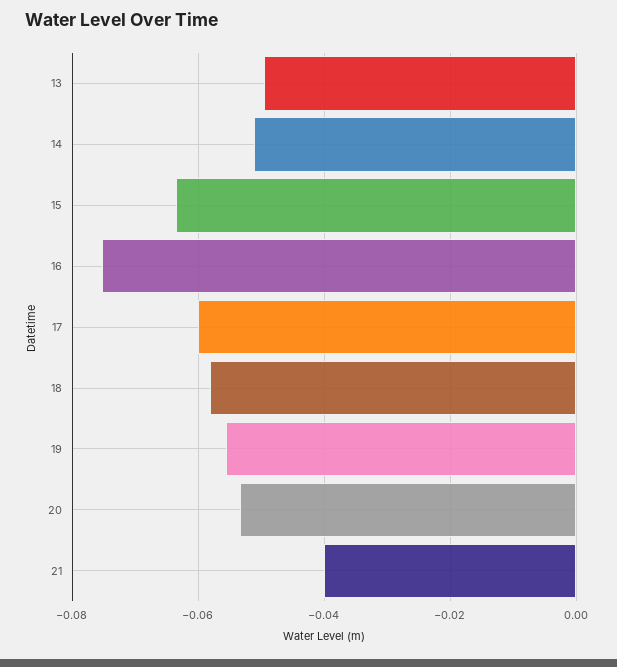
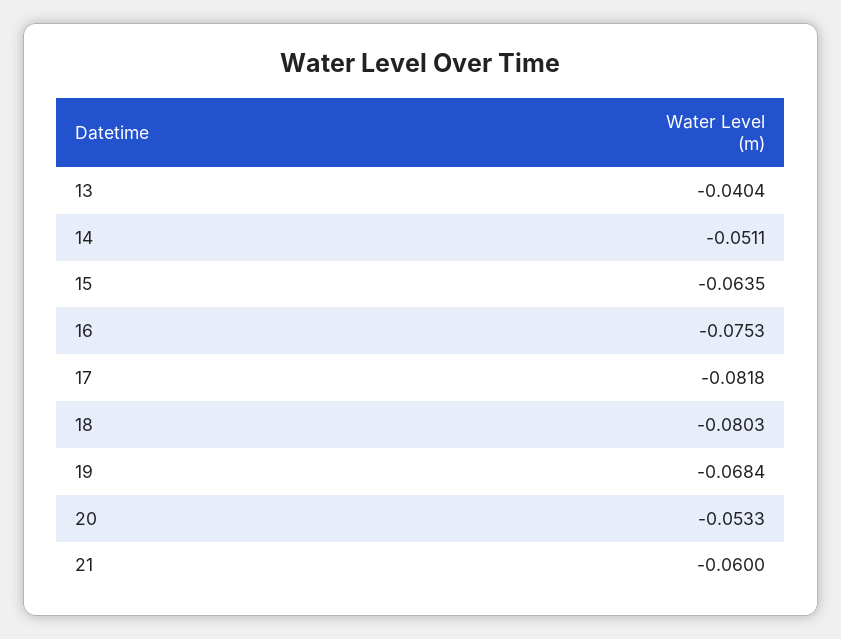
  {
-   "13": -0.05,
+   "13": -0.0404,
    "14": -0.0511,
    "15": -0.0635,
    "16": -0.0753,
-   "17": -0.06,
+   "17": -0.0818,
-   "18": -0.058,
+   "18": -0.0803,
-   "19": -0.056,
+   "19": -0.0684,
    "20": -0.0533,
-   "21": -0.04
+   "21": -0.06
  }

